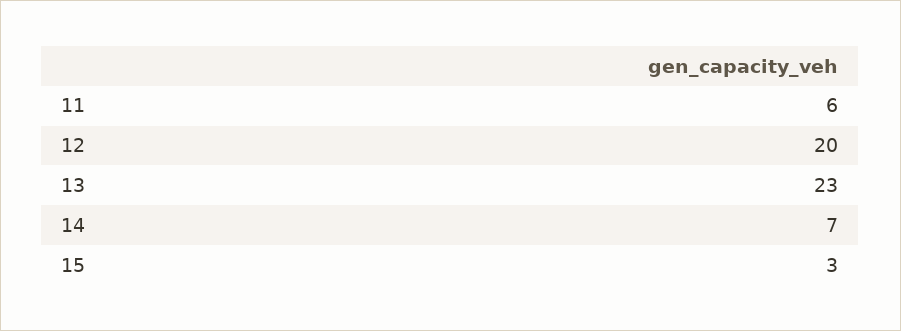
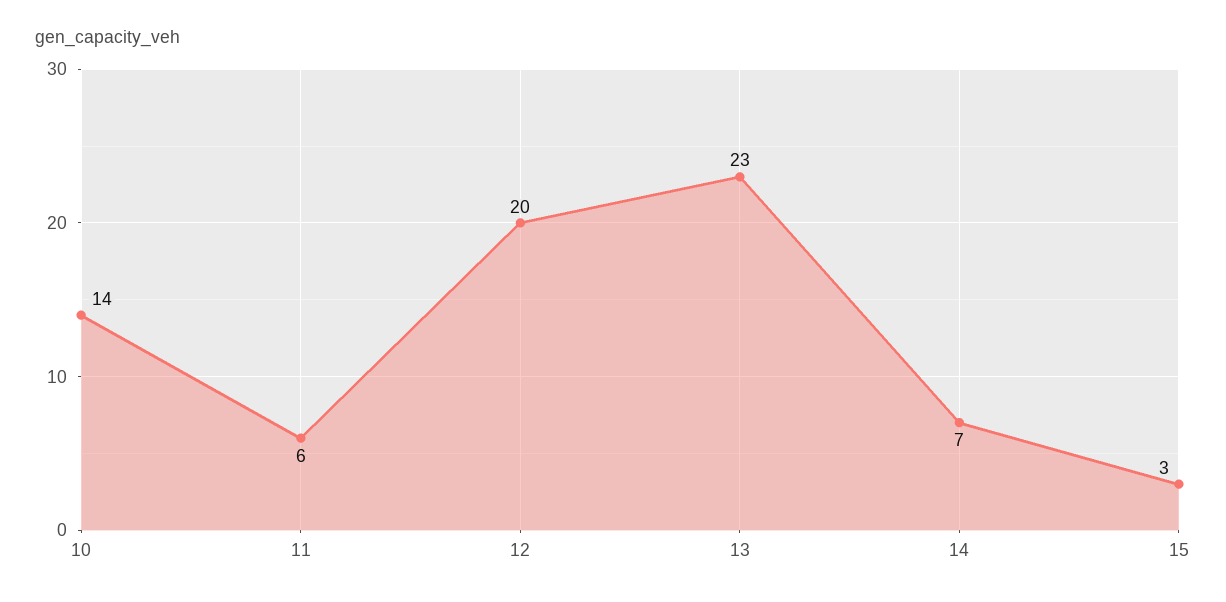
  {
    "11": 6,
    "12": 20,
    "13": 23,
    "14": 7,
-   "15": 3
+   "15": 3,
+   "10": 14
  }

